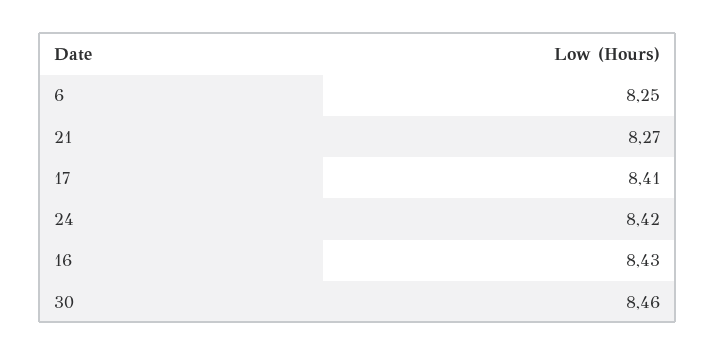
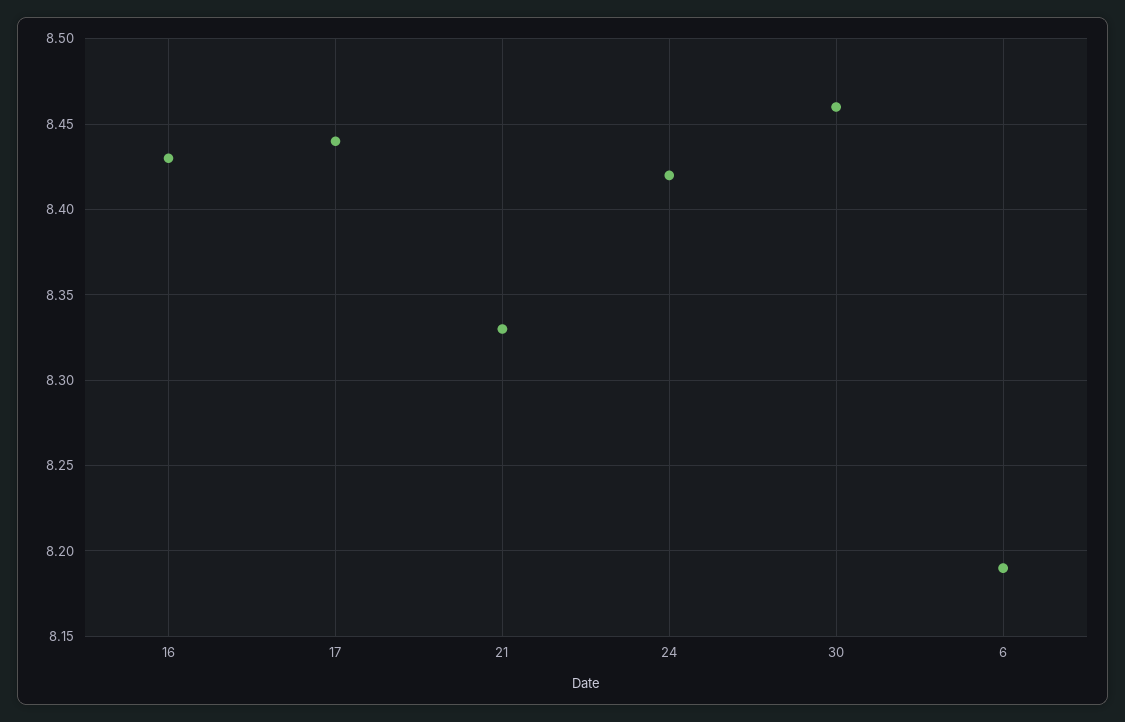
  {
-   "6": 8.25,
+   "6": 8.19,
-   "21": 8.27,
+   "21": 8.33,
-   "17": 8.41,
+   "17": 8.44,
    "24": 8.42,
    "16": 8.43,
    "30": 8.46
  }

